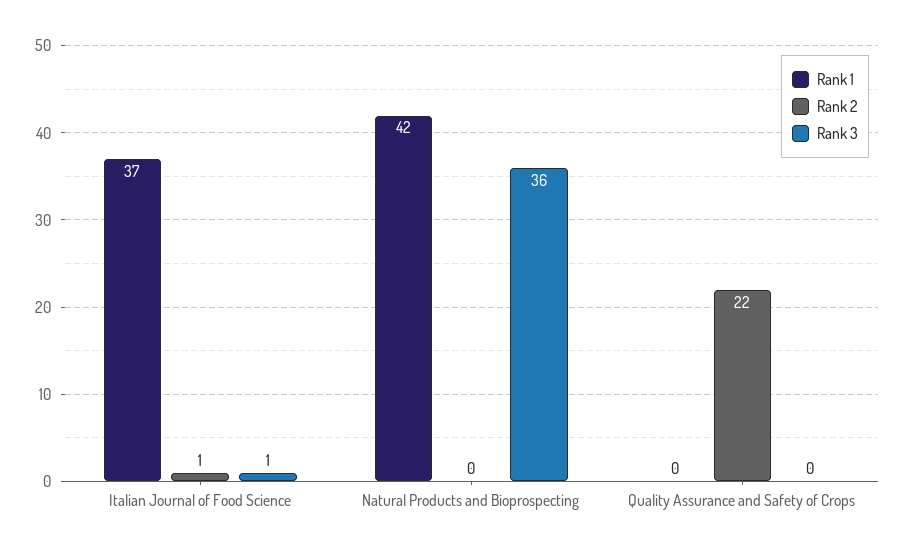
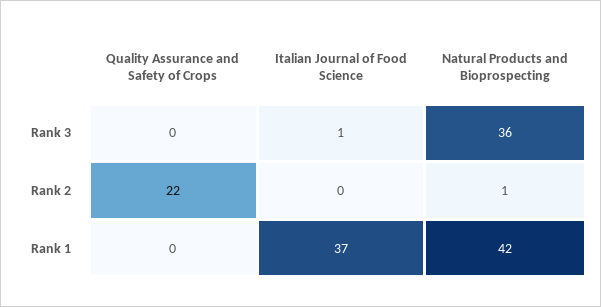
  {
    "Rank 1": {
      "Italian Journal of Food Science": 37,
      "Natural Products and Bioprospecting": 42,
      "Quality Assurance and Safety of Crops": 0
    },
    "Rank 2": {
-     "Italian Journal of Food Science": 1,
+     "Italian Journal of Food Science": 0,
-     "Natural Products and Bioprospecting": 0,
+     "Natural Products and Bioprospecting": 1,
      "Quality Assurance and Safety of Crops": 22
    },
    "Rank 3": {
      "Italian Journal of Food Science": 1,
      "Natural Products and Bioprospecting": 36,
      "Quality Assurance and Safety of Crops": 0
    }
  }

